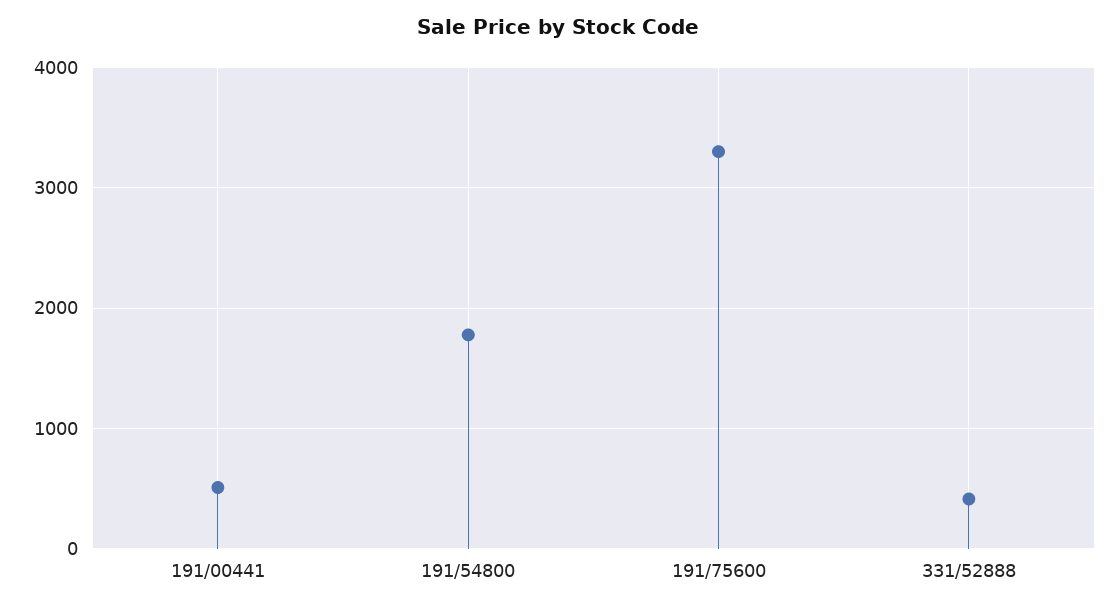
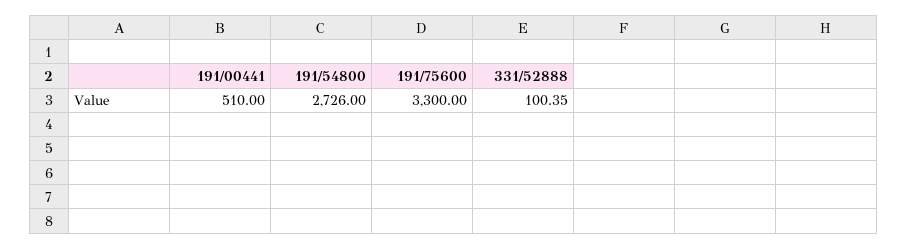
  {
    "191/00441": 510,
-   "191/54800": 1800,
+   "191/54800": 2726,
    "191/75600": 3300,
-   "331/52888": 400
+   "331/52888": 100.35
  }

